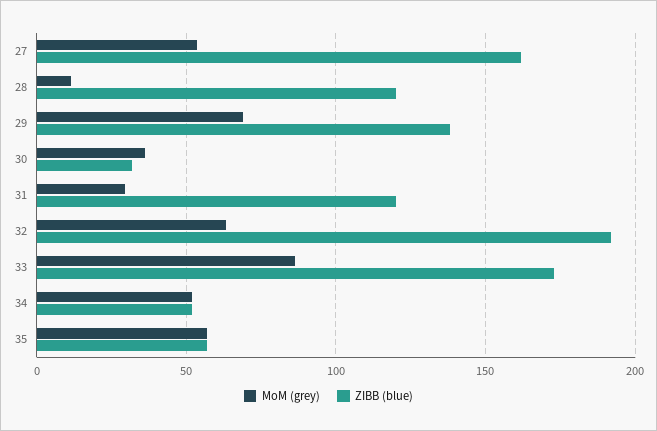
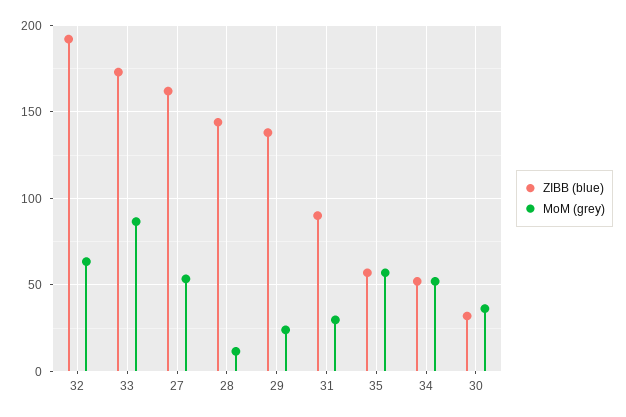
  {
    "MoM (grey)": {
      "27": 55,
      "28": 10,
-     "29": 70,
+     "29": 25,
      "30": 35,
      "31": 30,
      "32": 65,
      "33": 85,
      "34": 50,
      "35": 55
    },
    "ZIBB (blue)": {
      "27": 160,
-     "28": 120,
+     "28": 145,
      "29": 140,
      "30": 30,
-     "31": 120,
+     "31": 90,
      "32": 190,
      "33": 175,
      "34": 50,
      "35": 55
    }
  }

